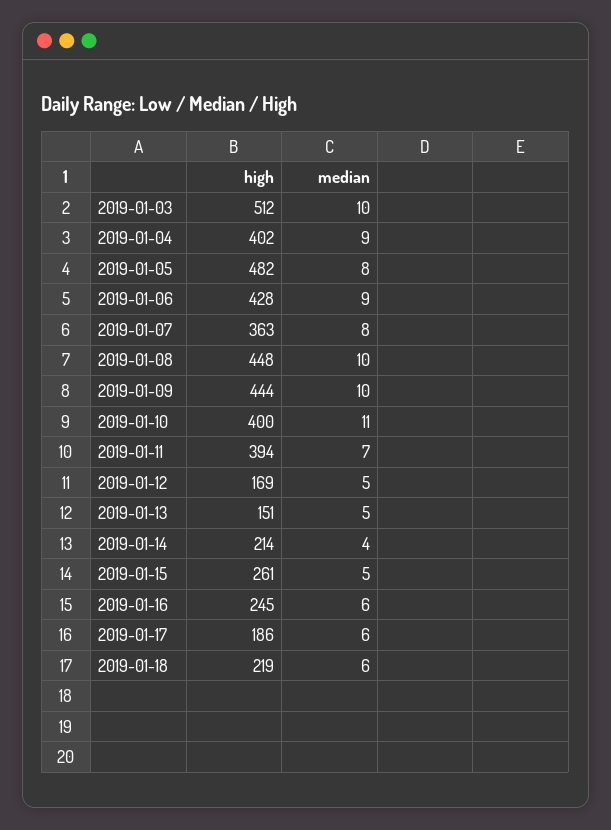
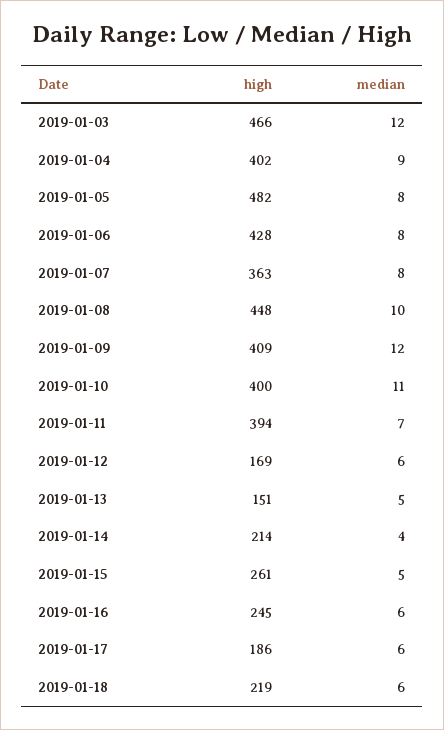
  {
    "high": {
-     "2019-01-03": 512,
+     "2019-01-03": 466,
      "2019-01-04": 402,
      "2019-01-05": 482,
      "2019-01-06": 428,
      "2019-01-07": 363,
      "2019-01-08": 448,
-     "2019-01-09": 444,
+     "2019-01-09": 409,
      "2019-01-10": 400,
      "2019-01-11": 394,
      "2019-01-12": 169,
      "2019-01-13": 151,
      "2019-01-14": 214,
      "2019-01-15": 261,
      "2019-01-16": 245,
      "2019-01-17": 186,
      "2019-01-18": 219
    },
    "median": {
-     "2019-01-03": 10,
+     "2019-01-03": 12,
      "2019-01-04": 9,
      "2019-01-05": 8,
-     "2019-01-06": 9,
+     "2019-01-06": 8,
      "2019-01-07": 8,
      "2019-01-08": 10,
-     "2019-01-09": 10,
+     "2019-01-09": 12,
      "2019-01-10": 11,
      "2019-01-11": 7,
-     "2019-01-12": 5,
+     "2019-01-12": 6,
      "2019-01-13": 5,
      "2019-01-14": 4,
      "2019-01-15": 5,
      "2019-01-16": 6,
      "2019-01-17": 6,
      "2019-01-18": 6
    }
  }

